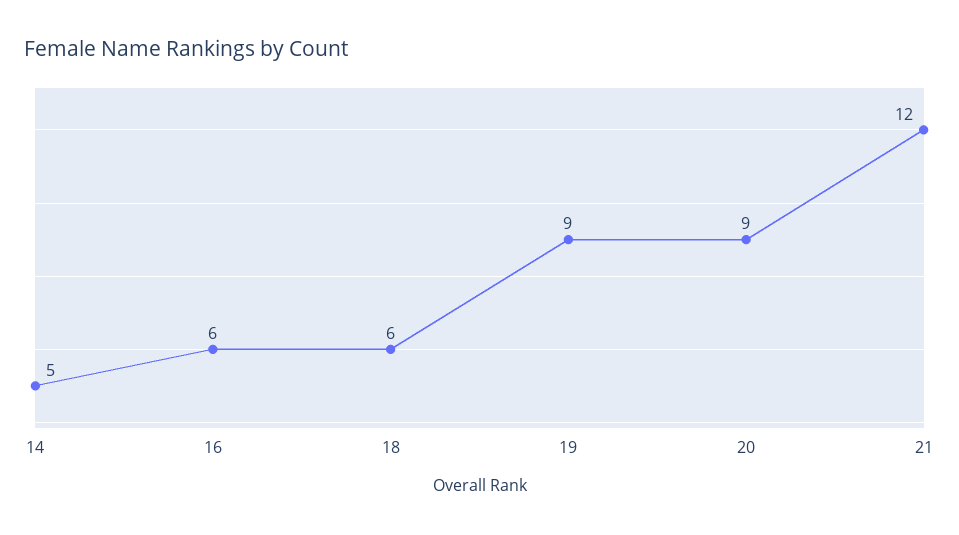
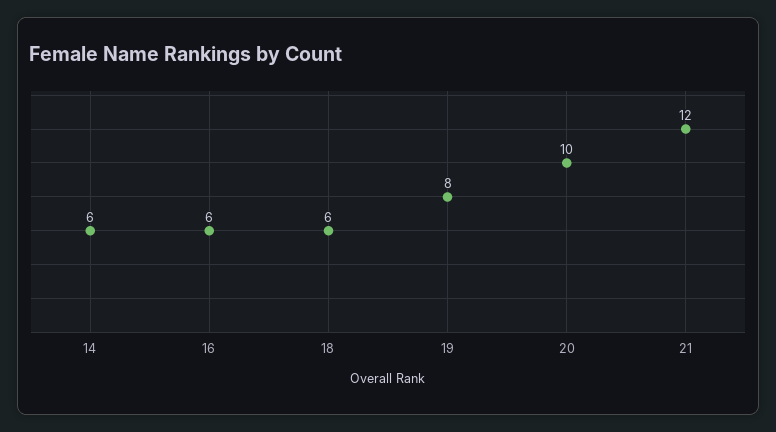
  {
-   "14": 5,
+   "14": 6,
    "16": 6,
    "18": 6,
-   "19": 9,
+   "19": 8,
-   "20": 9,
+   "20": 10,
    "21": 12
  }

